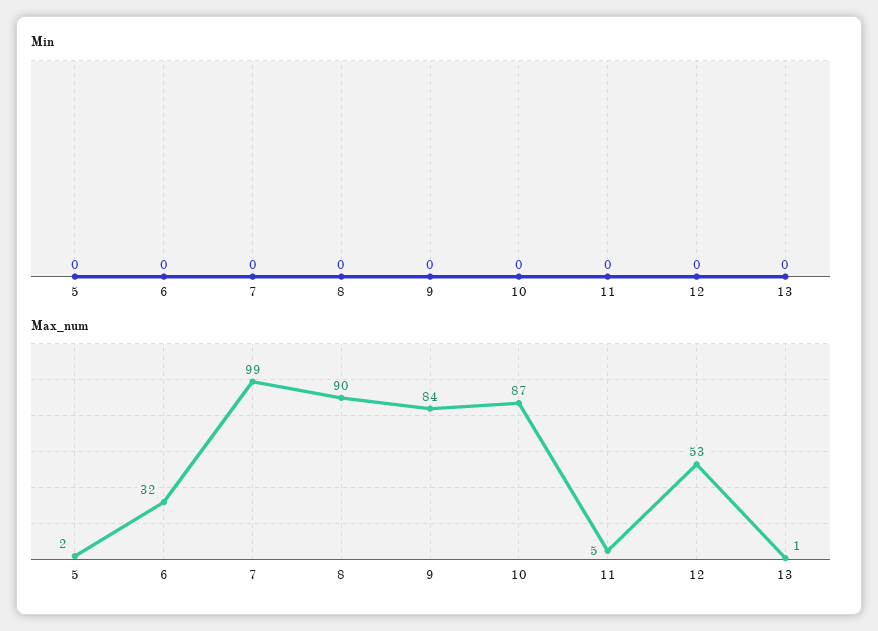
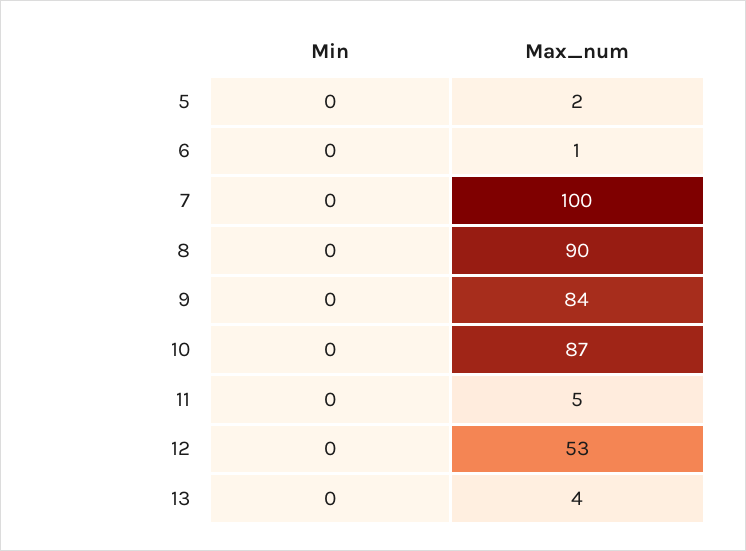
  {
    "Min": {
      "5": 0,
      "6": 0,
      "7": 0,
      "8": 0,
      "9": 0,
      "10": 0,
      "11": 0,
      "12": 0,
      "13": 0
    },
    "Max_num": {
      "5": 2,
-     "6": 32,
+     "6": 1,
-     "7": 99,
+     "7": 100,
      "8": 90,
      "9": 84,
      "10": 87,
      "11": 5,
      "12": 53,
-     "13": 1
+     "13": 4
    }
  }

